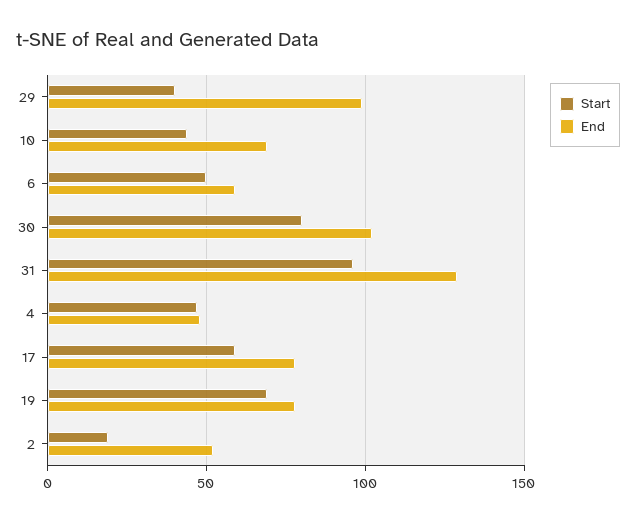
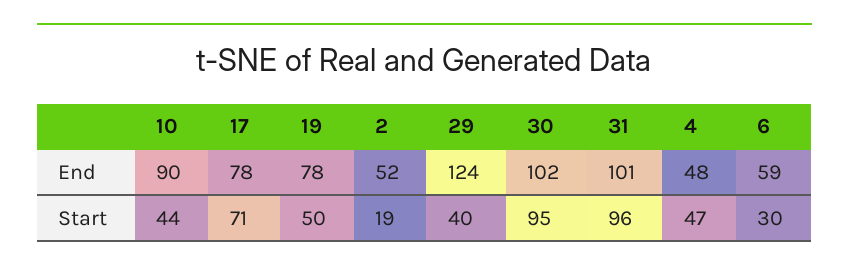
  {
    "Start": {
      "29": 40,
      "10": 44,
-     "6": 50,
+     "6": 30,
-     "30": 80,
+     "30": 95,
      "31": 96,
      "4": 47,
-     "17": 60,
+     "17": 71,
-     "19": 70,
+     "19": 50,
      "2": 19
    },
    "End": {
-     "29": 100,
+     "29": 124,
-     "10": 70,
+     "10": 90,
      "6": 59,
      "30": 102,
-     "31": 130,
+     "31": 101,
      "4": 48,
      "17": 78,
      "19": 78,
      "2": 52
    }
  }

